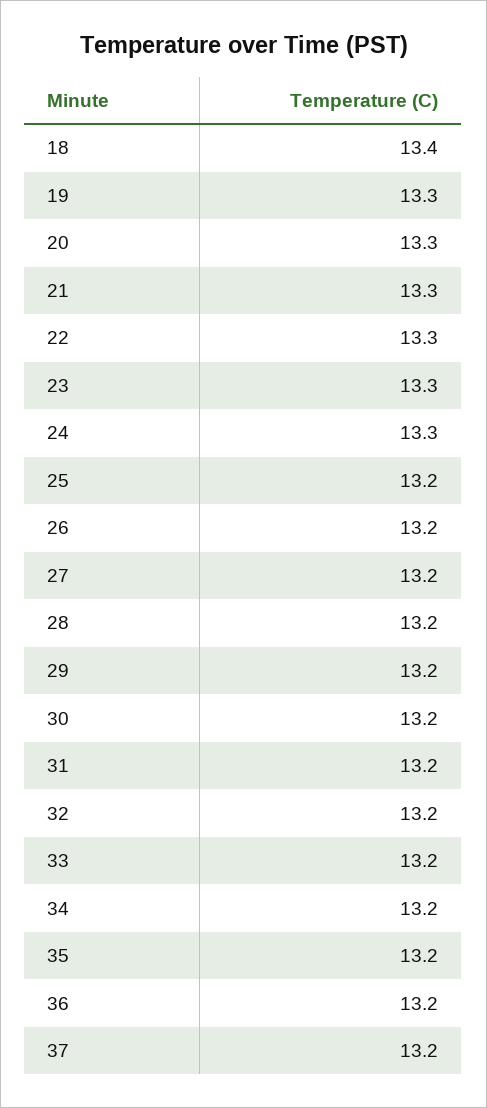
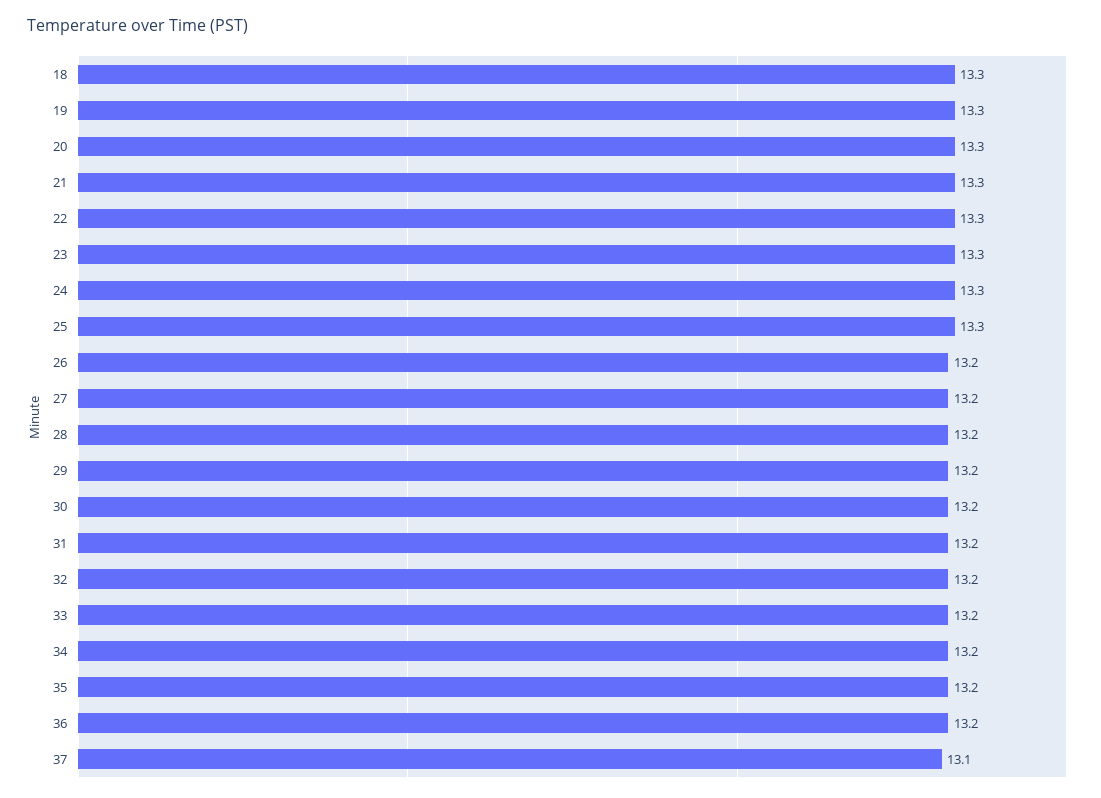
  {
-   "18": 13.4,
+   "18": 13.3,
    "19": 13.3,
    "20": 13.3,
    "21": 13.3,
    "22": 13.3,
    "23": 13.3,
    "24": 13.3,
-   "25": 13.2,
+   "25": 13.3,
    "26": 13.2,
    "27": 13.2,
    "28": 13.2,
    "29": 13.2,
    "30": 13.2,
    "31": 13.2,
    "32": 13.2,
    "33": 13.2,
    "34": 13.2,
    "35": 13.2,
    "36": 13.2,
-   "37": 13.2
+   "37": 13.1
  }

